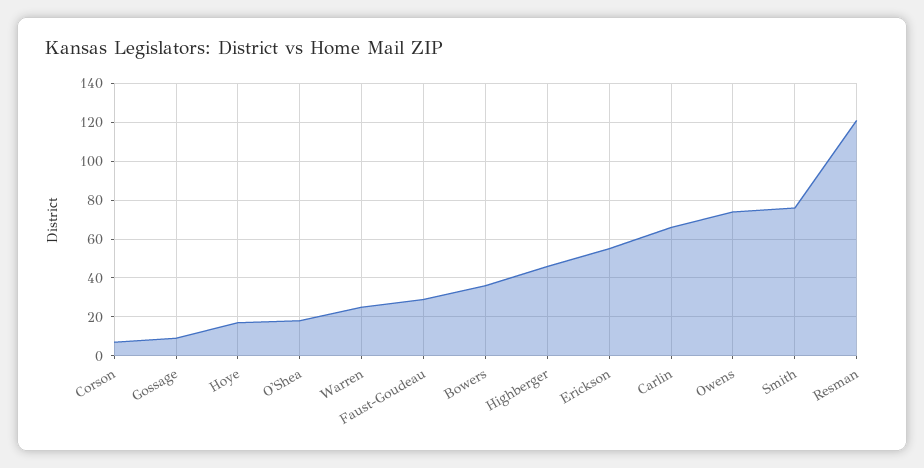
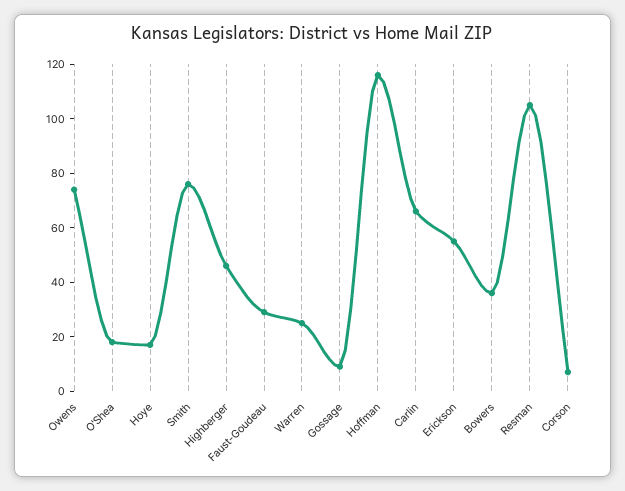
  {
    "Corson": 5,
    "Gossage": 10,
    "Hoye": 15,
    "O'Shea": 20,
    "Warren": 25,
    "Faust-Goudeau": 30,
    "Bowers": 35,
    "Highberger": 45,
    "Erickson": 55,
    "Carlin": 65,
    "Owens": 75,
    "Smith": 75,
-   "Resman": 120
+   "Resman": 105,
+   "Hoffman": 115
  }

